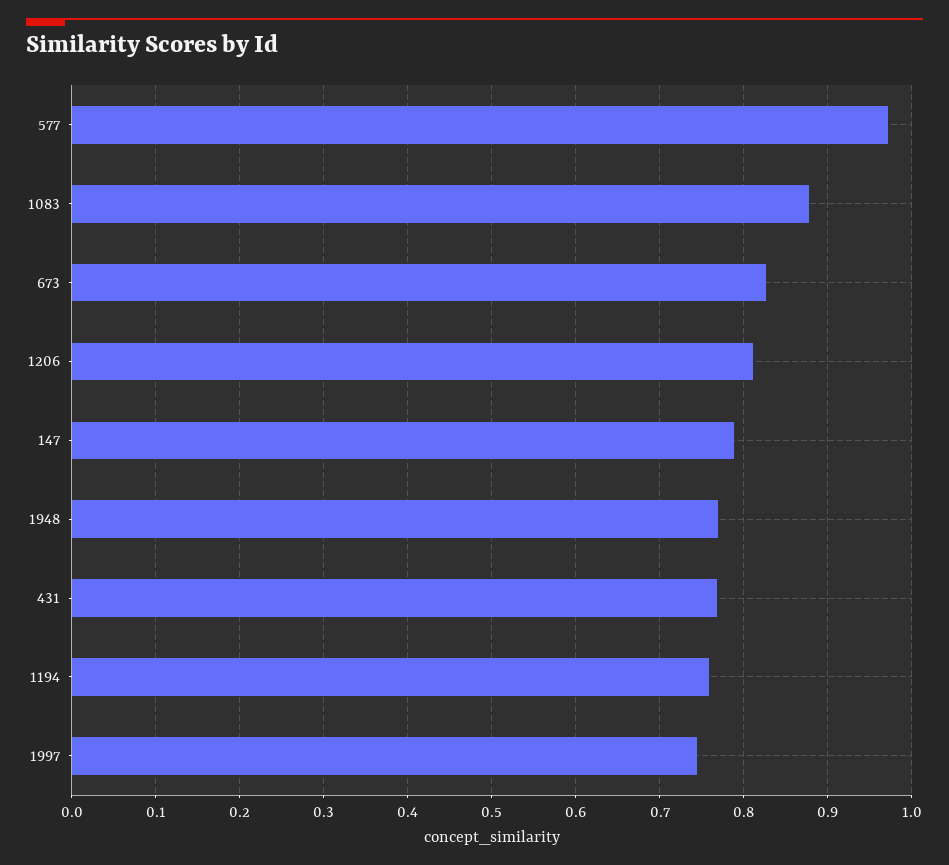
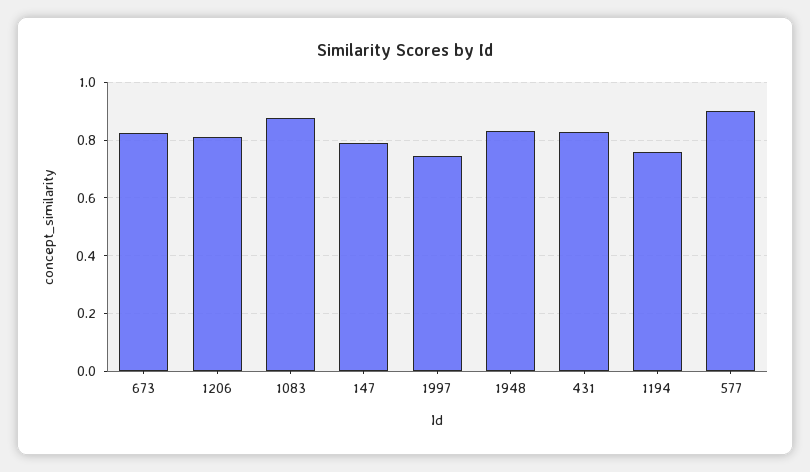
  {
-   "577": 0.97,
+   "577": 0.9,
    "1083": 0.88,
    "673": 0.83,
    "1206": 0.81,
    "147": 0.79,
-   "1948": 0.77,
+   "1948": 0.825,
-   "431": 0.77,
+   "431": 0.825,
    "1194": 0.76,
    "1997": 0.74
  }

